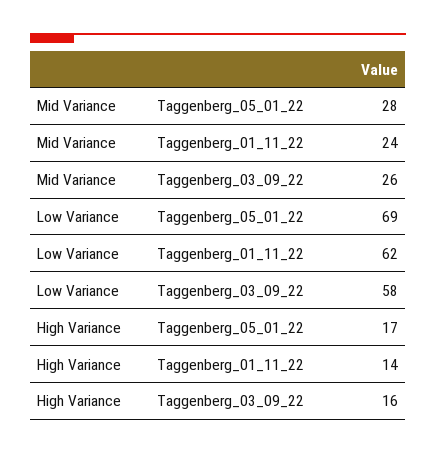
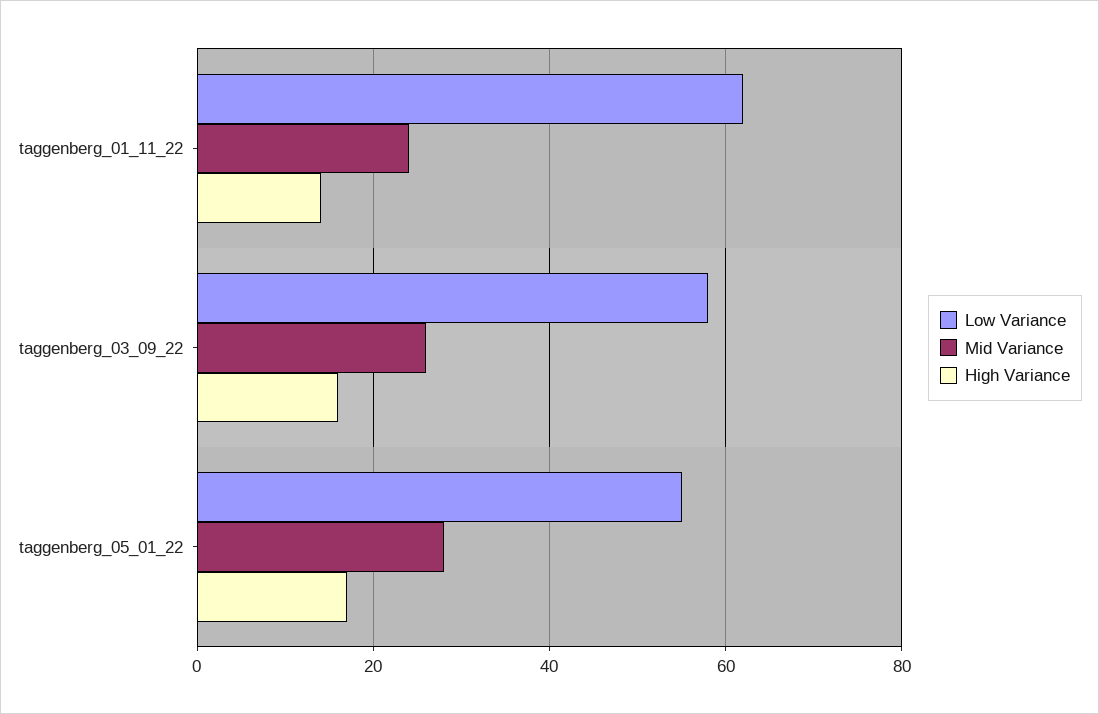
  {
    "Mid Variance": {
      "Taggenberg_05_01_22": 28,
      "Taggenberg_01_11_22": 24,
      "Taggenberg_03_09_22": 26
    },
    "Low Variance": {
-     "Taggenberg_05_01_22": 69,
+     "Taggenberg_05_01_22": 55,
      "Taggenberg_01_11_22": 62,
      "Taggenberg_03_09_22": 58
    },
    "High Variance": {
      "Taggenberg_05_01_22": 17,
      "Taggenberg_01_11_22": 14,
      "Taggenberg_03_09_22": 16
    }
  }

